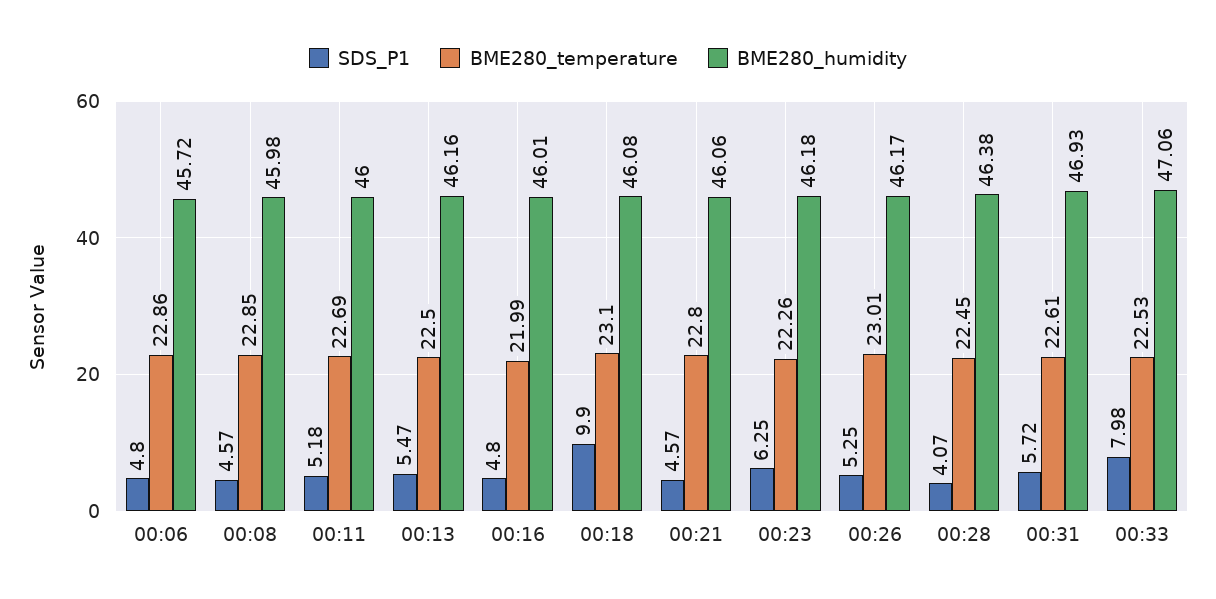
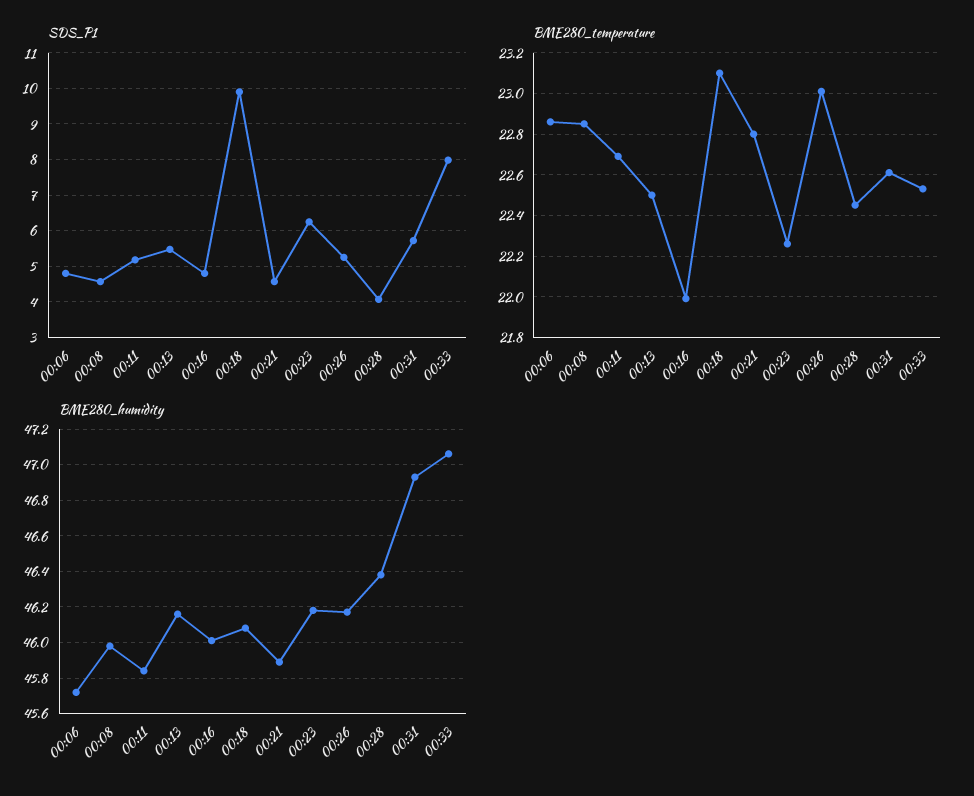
  {
    "SDS_P1": {
      "00:06": 4.8,
      "00:08": 4.57,
      "00:11": 5.18,
      "00:13": 5.47,
      "00:16": 4.8,
      "00:18": 9.9,
      "00:21": 4.57,
      "00:23": 6.25,
      "00:26": 5.25,
      "00:28": 4.07,
      "00:31": 5.72,
      "00:33": 7.98
    },
    "BME280_temperature": {
      "00:06": 22.86,
      "00:08": 22.85,
      "00:11": 22.69,
      "00:13": 22.5,
      "00:16": 21.99,
      "00:18": 23.1,
      "00:21": 22.8,
      "00:23": 22.26,
      "00:26": 23.01,
      "00:28": 22.45,
      "00:31": 22.61,
      "00:33": 22.53
    },
    "BME280_humidity": {
      "00:06": 45.72,
      "00:08": 45.98,
-     "00:11": 46,
+     "00:11": 45.85,
      "00:13": 46.16,
      "00:16": 46.01,
      "00:18": 46.08,
-     "00:21": 46.06,
+     "00:21": 45.9,
      "00:23": 46.18,
      "00:26": 46.17,
      "00:28": 46.38,
      "00:31": 46.93,
      "00:33": 47.06
    }
  }

